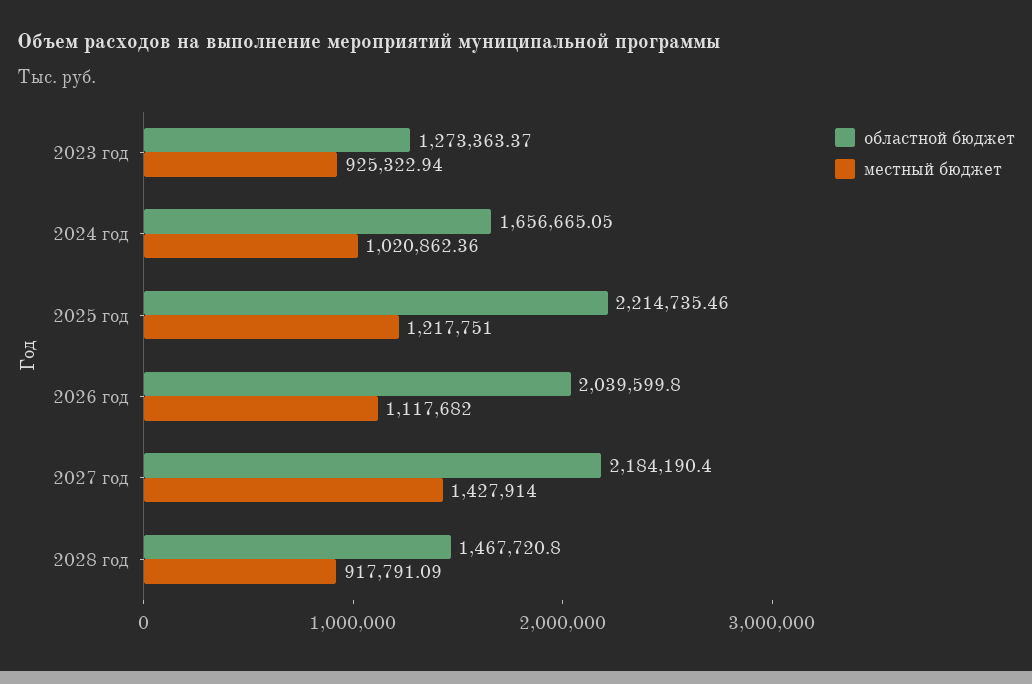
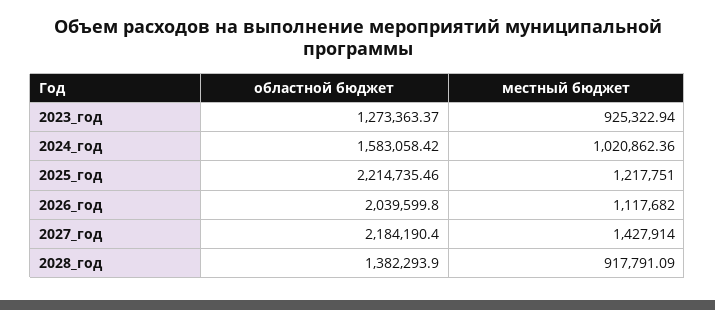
  {
    "областной бюджет": {
      "2023 год": 1273363.37,
-     "2024 год": 1656665.05,
+     "2024 год": 1583058.42,
      "2025 год": 2214735.46,
      "2026 год": 2039599.8,
      "2027 год": 2184190.4,
-     "2028 год": 1467720.8
+     "2028 год": 1382293.9
    },
    "местный бюджет": {
      "2023 год": 925322.94,
      "2024 год": 1020862.36,
      "2025 год": 1217751,
      "2026 год": 1117682,
      "2027 год": 1427914,
      "2028 год": 917791.09
    }
  }

